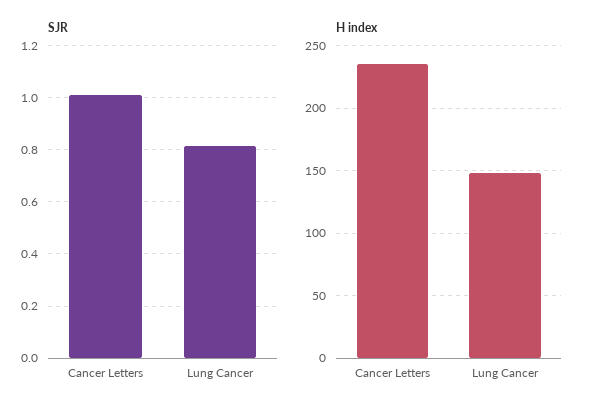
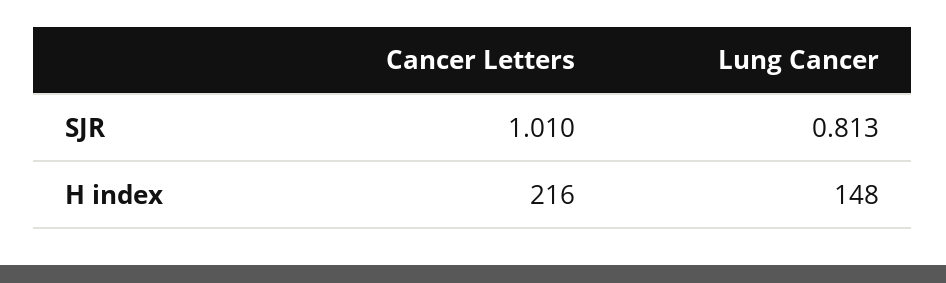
  {
    "SJR": {
      "Cancer Letters": 1.01,
      "Lung Cancer": 0.813
    },
    "H index": {
-     "Cancer Letters": 235,
+     "Cancer Letters": 216,
      "Lung Cancer": 148
    }
  }

